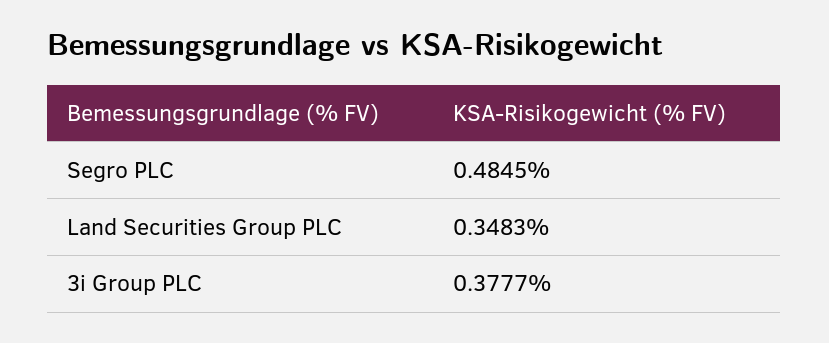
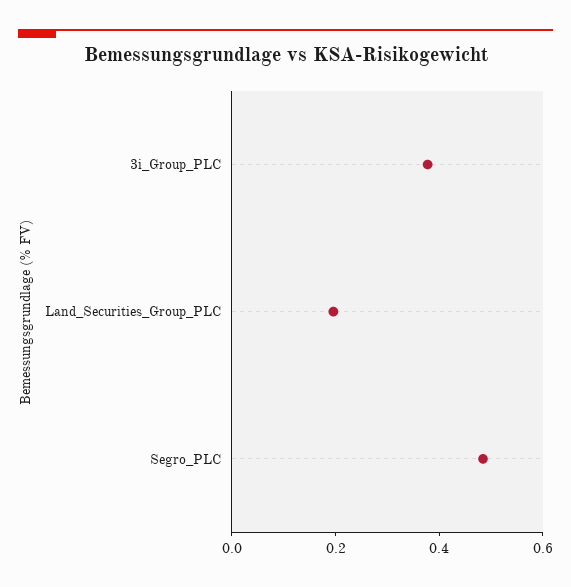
  {
    "Segro PLC": 0.4845,
-   "Land Securities Group PLC": 0.3483,
+   "Land Securities Group PLC": 0.2,
    "3i Group PLC": 0.3777
  }

